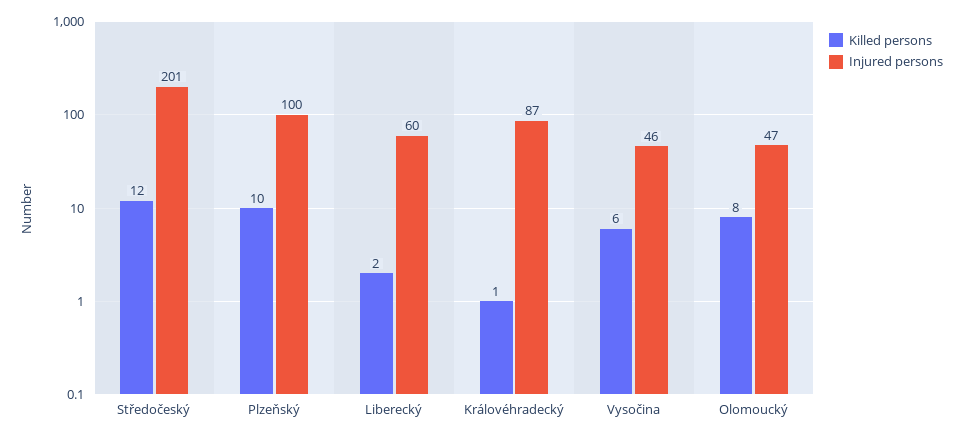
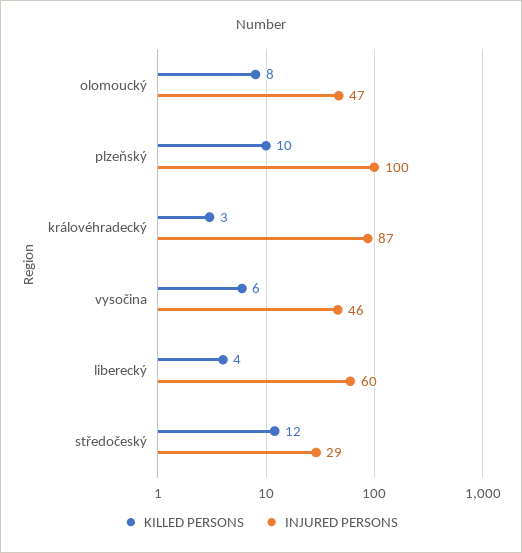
  {
    "Killed persons": {
      "Středočeský": 12,
      "Plzeňský": 10,
-     "Liberecký": 2,
+     "Liberecký": 4,
-     "Královéhradecký": 1,
+     "Královéhradecký": 3,
      "Vysočina": 6,
      "Olomoucký": 8
    },
    "Injured persons": {
-     "Středočeský": 201,
+     "Středočeský": 29,
      "Plzeňský": 100,
      "Liberecký": 60,
      "Královéhradecký": 87,
      "Vysočina": 46,
      "Olomoucký": 47
    }
  }

